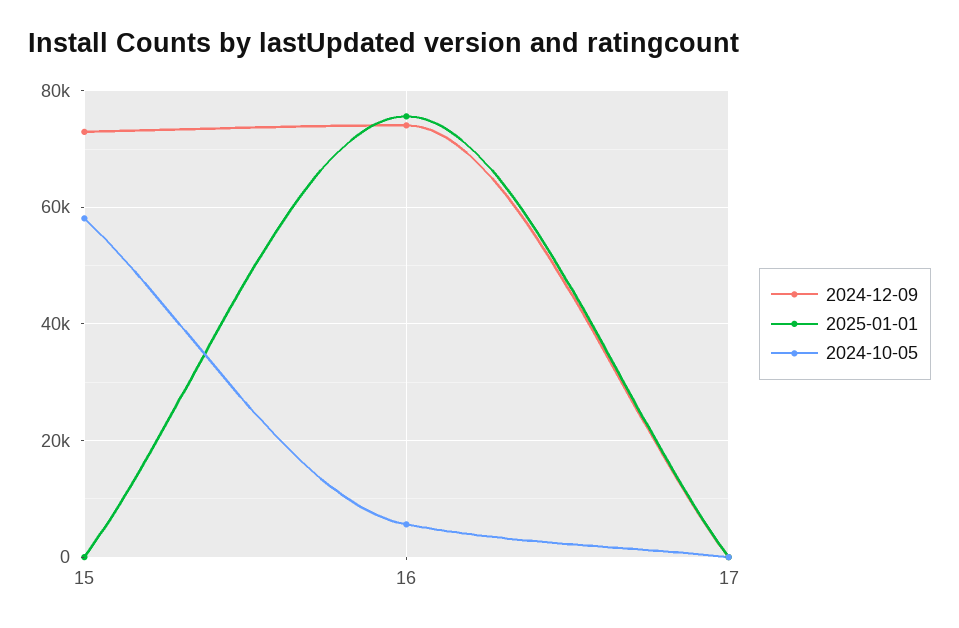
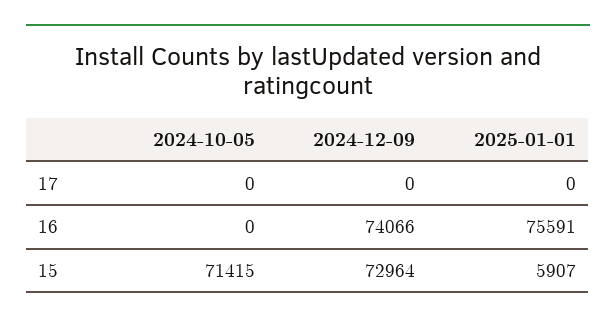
  {
    "2024-12-09": {
      "15": 72964,
      "16": 74066,
      "17": 0
    },
    "2025-01-01": {
-     "15": 0,
+     "15": 5907,
      "16": 75591,
      "17": 0
    },
    "2024-10-05": {
-     "15": 58000,
+     "15": 71415,
-     "16": 6000,
+     "16": 0,
      "17": 0
    }
  }

